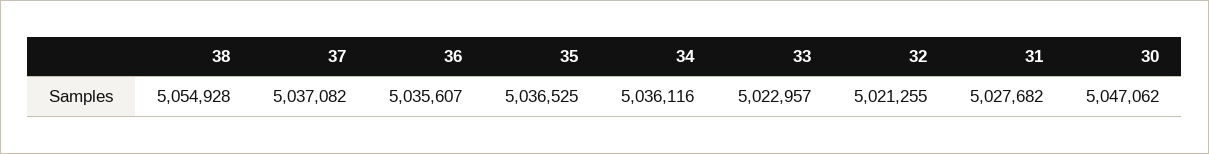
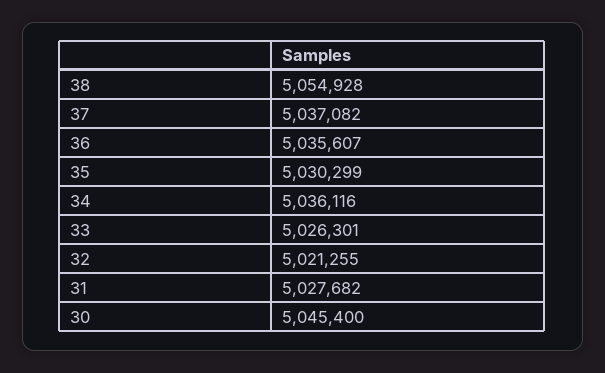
  {
    "38": 5054928,
    "37": 5037082,
    "36": 5035607,
-   "35": 5036525,
+   "35": 5030299,
    "34": 5036116,
-   "33": 5022957,
+   "33": 5026301,
    "32": 5021255,
    "31": 5027682,
-   "30": 5047062
+   "30": 5045400
  }

